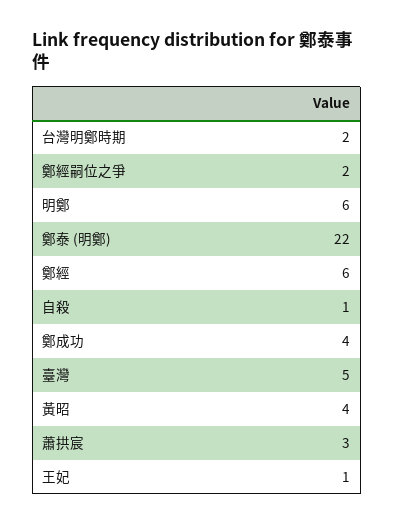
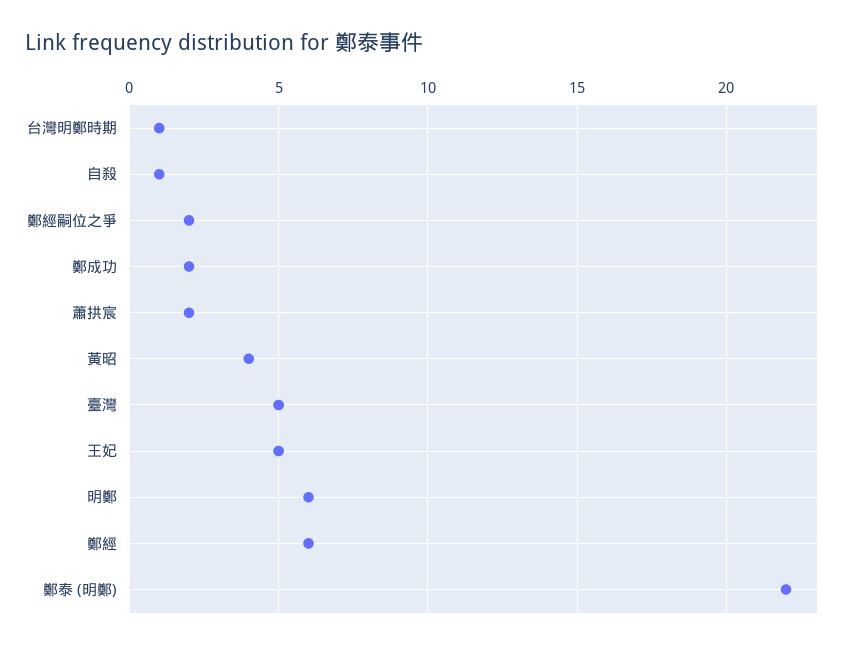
  {
-   "台灣明鄭時期": 2,
+   "台灣明鄭時期": 1,
    "鄭經嗣位之爭": 2,
    "明鄭": 6,
    "鄭泰 (明鄭)": 22,
    "鄭經": 6,
    "自殺": 1,
-   "鄭成功": 4,
+   "鄭成功": 2,
    "臺灣": 5,
    "黃昭": 4,
-   "蕭拱宸": 3,
+   "蕭拱宸": 2,
-   "王妃": 1
+   "王妃": 5
  }

